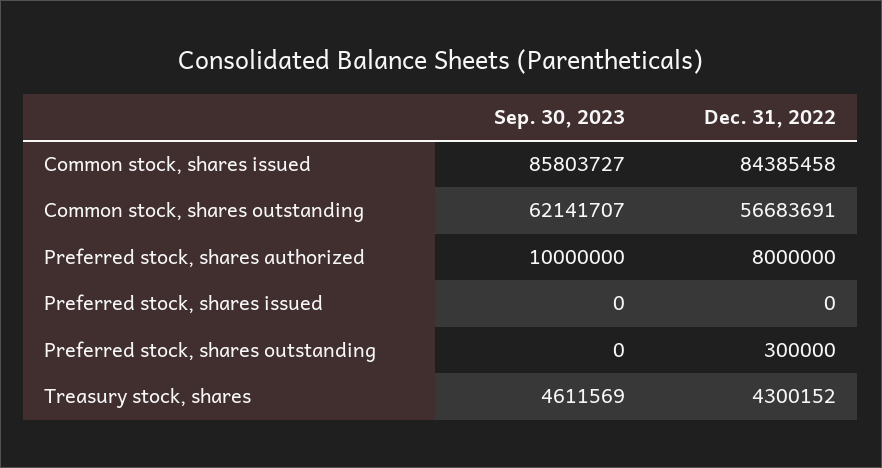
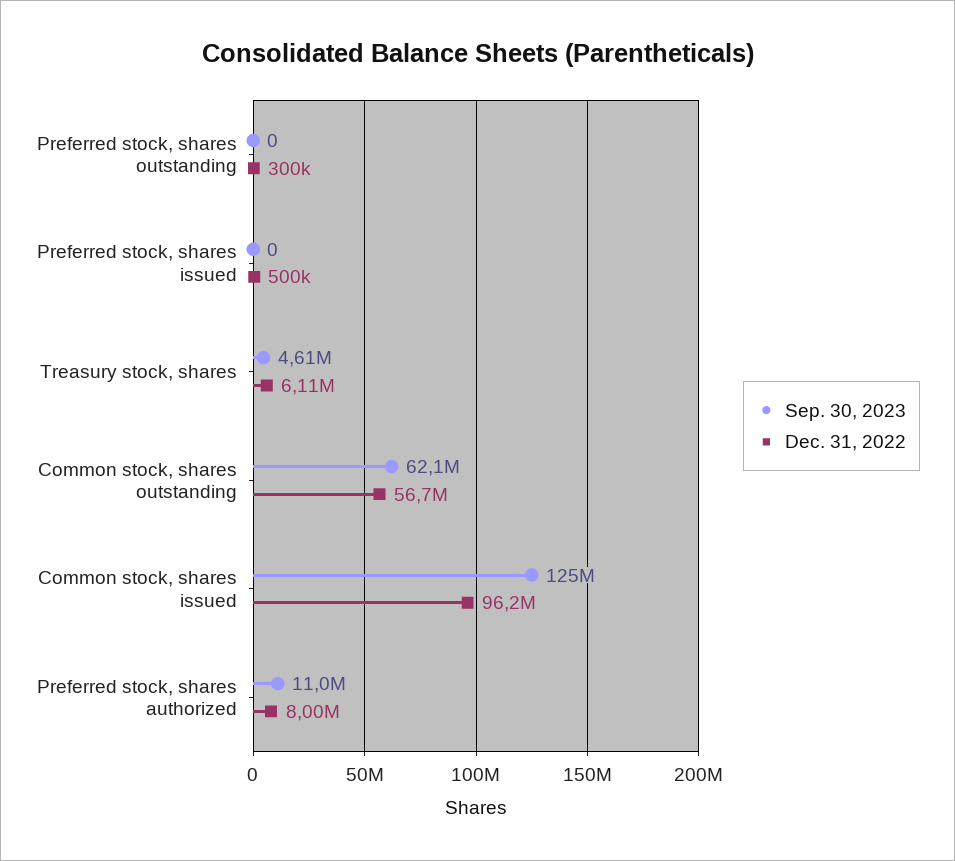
  {
    "Sep. 30, 2023": {
-     "Common stock, shares issued": 85803727,
+     "Common stock, shares issued": 125000000,
      "Common stock, shares outstanding": 62141707,
-     "Preferred stock, shares authorized": 10000000,
+     "Preferred stock, shares authorized": 11000000,
      "Preferred stock, shares issued": 0,
      "Preferred stock, shares outstanding": 0,
      "Treasury stock, shares": 4611569
    },
    "Dec. 31, 2022": {
-     "Common stock, shares issued": 84385458,
+     "Common stock, shares issued": 96200000,
      "Common stock, shares outstanding": 56683691,
      "Preferred stock, shares authorized": 8000000,
-     "Preferred stock, shares issued": 0,
+     "Preferred stock, shares issued": 500000,
      "Preferred stock, shares outstanding": 300000,
-     "Treasury stock, shares": 4300152
+     "Treasury stock, shares": 6110000
    }
  }

